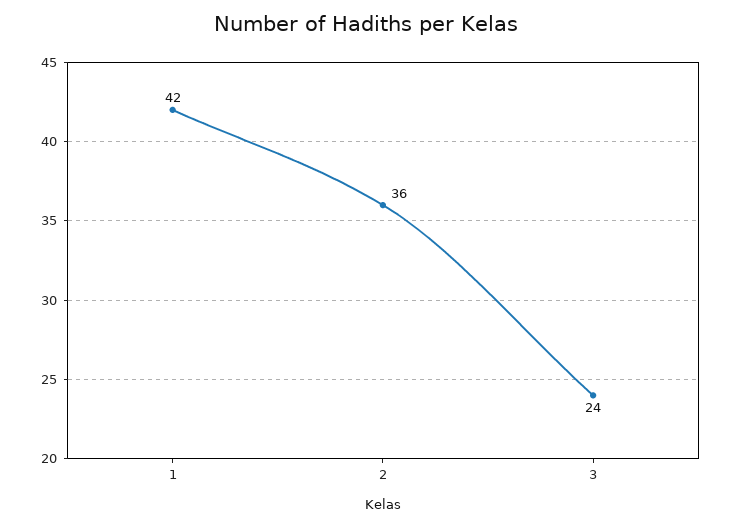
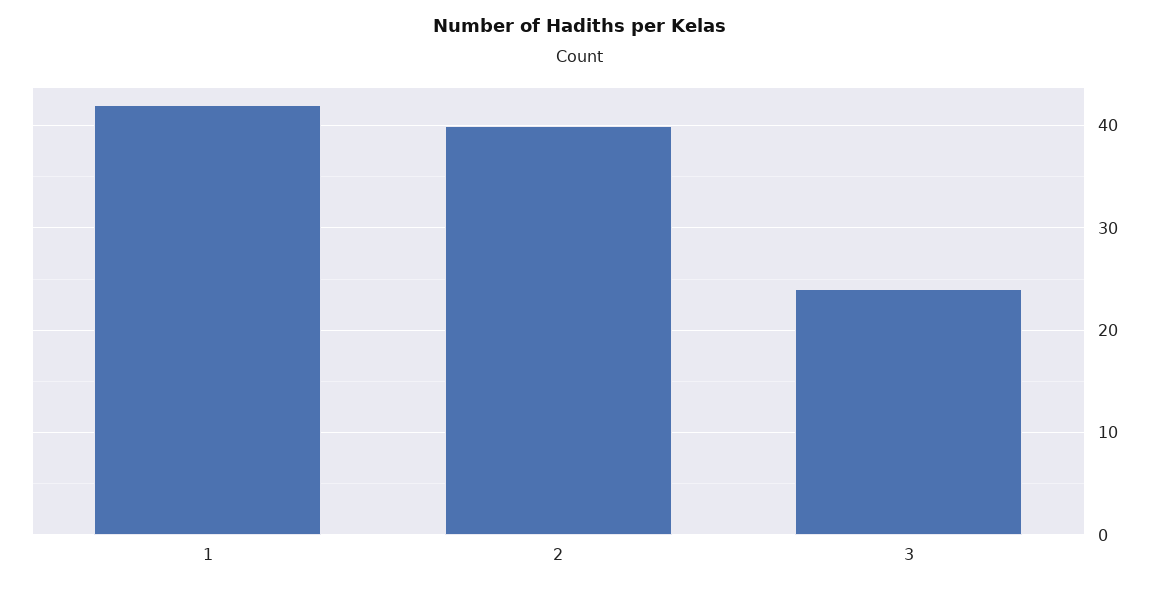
  {
    "1": 42,
-   "2": 36,
+   "2": 40,
    "3": 24
  }

